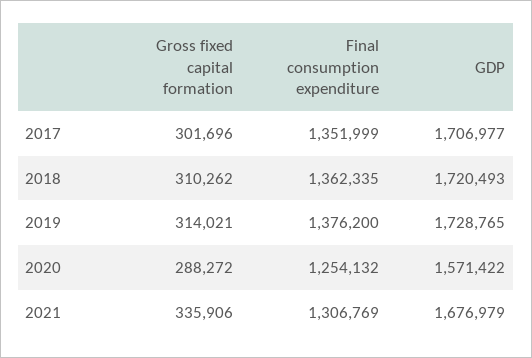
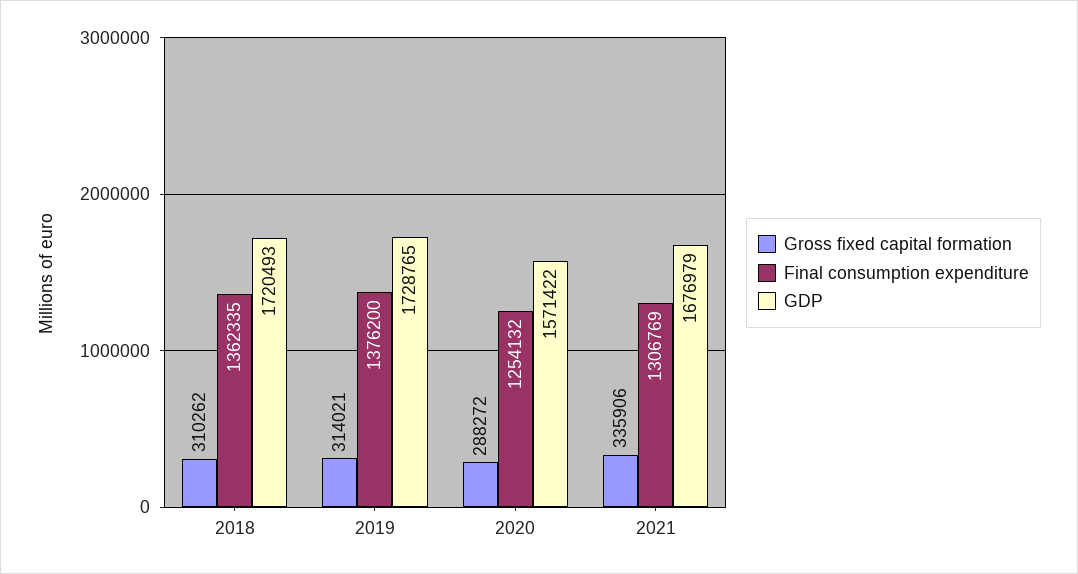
  {
    "Gross fixed capital formation": {
-     "2017": 301696,
      "2018": 310262,
      "2019": 314021,
      "2020": 288272,
      "2021": 335906
    },
    "Final consumption expenditure": {
-     "2017": 1351999,
      "2018": 1362335,
      "2019": 1376200,
      "2020": 1254132,
      "2021": 1306769
    },
    "GDP": {
-     "2017": 1706977,
      "2018": 1720493,
      "2019": 1728765,
      "2020": 1571422,
      "2021": 1676979
    }
  }

